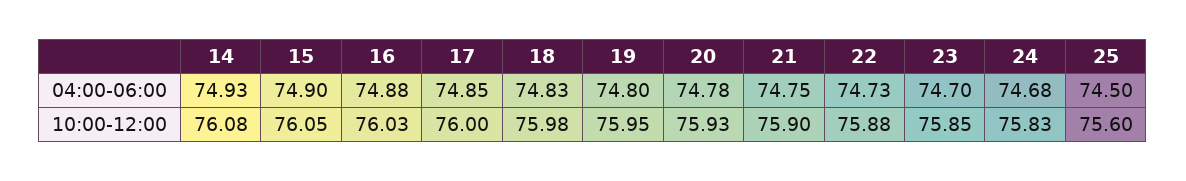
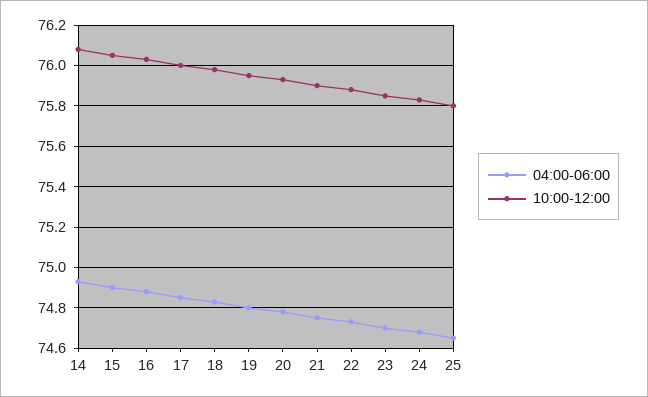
  {
    "04:00-06:00": {
      "14": 74.93,
      "15": 74.9,
      "16": 74.88,
      "17": 74.85,
      "18": 74.83,
      "19": 74.8,
      "20": 74.78,
      "21": 74.75,
      "22": 74.73,
      "23": 74.7,
      "24": 74.68,
-     "25": 74.5
+     "25": 74.65
    },
    "10:00-12:00": {
      "14": 76.08,
      "15": 76.05,
      "16": 76.03,
      "17": 76,
      "18": 75.98,
      "19": 75.95,
      "20": 75.93,
      "21": 75.9,
      "22": 75.88,
      "23": 75.85,
      "24": 75.83,
-     "25": 75.6
+     "25": 75.8
    }
  }

